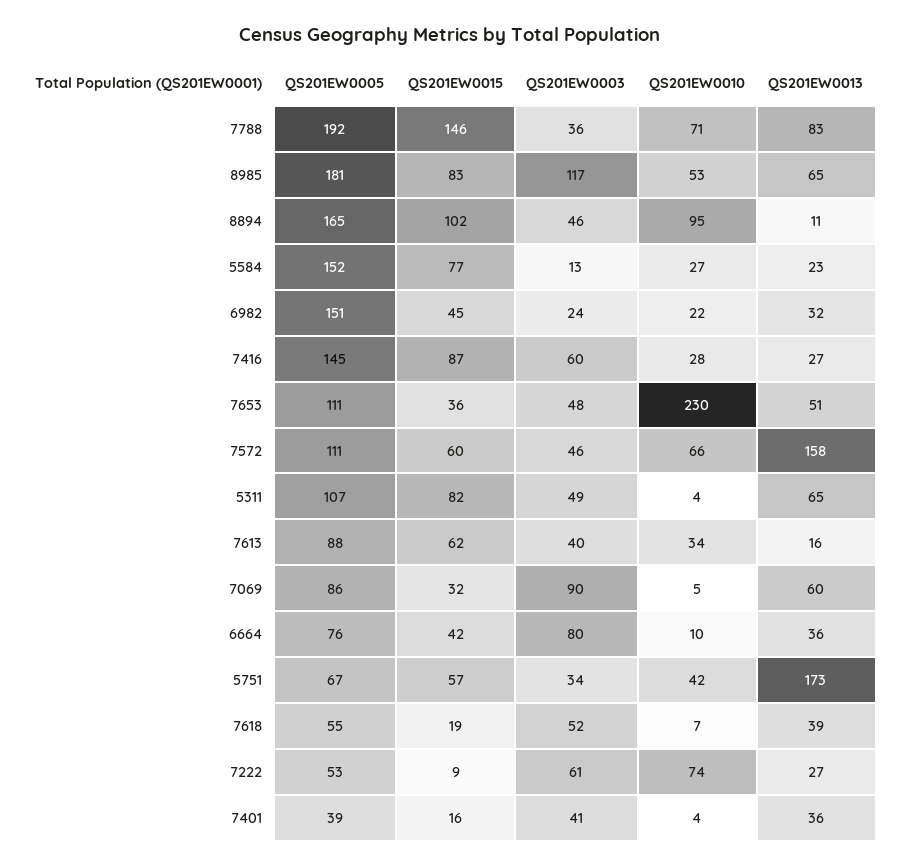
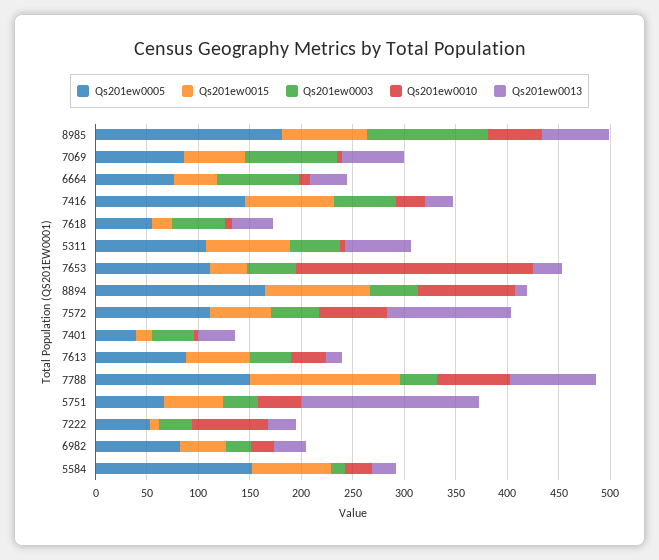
  {
    "QS201EW0005": {
-     "7788": 192,
+     "7788": 150,
      "8985": 181,
      "8894": 165,
      "5584": 152,
-     "6982": 151,
+     "6982": 80,
      "7416": 145,
      "7653": 111,
      "7572": 111,
      "5311": 107,
      "7613": 88,
      "7069": 86,
      "6664": 76,
      "5751": 67,
      "7618": 55,
      "7222": 53,
      "7401": 39
    },
    "QS201EW0015": {
      "7788": 146,
      "8985": 83,
      "8894": 102,
      "5584": 77,
      "6982": 45,
      "7416": 87,
      "7653": 36,
      "7572": 60,
      "5311": 82,
      "7613": 62,
-     "7069": 32,
+     "7069": 60,
      "6664": 42,
      "5751": 57,
      "7618": 19,
      "7222": 9,
      "7401": 16
    },
    "QS201EW0003": {
      "7788": 36,
      "8985": 117,
      "8894": 46,
      "5584": 13,
      "6982": 24,
      "7416": 60,
      "7653": 48,
      "7572": 46,
      "5311": 49,
      "7613": 40,
      "7069": 90,
      "6664": 80,
      "5751": 34,
      "7618": 52,
-     "7222": 61,
+     "7222": 30,
      "7401": 41
    },
    "QS201EW0010": {
      "7788": 71,
      "8985": 53,
      "8894": 95,
      "5584": 27,
      "6982": 22,
      "7416": 28,
      "7653": 230,
      "7572": 66,
      "5311": 4,
      "7613": 34,
      "7069": 5,
      "6664": 10,
      "5751": 42,
      "7618": 7,
      "7222": 74,
      "7401": 4
    },
    "QS201EW0013": {
      "7788": 83,
      "8985": 65,
      "8894": 11,
      "5584": 23,
      "6982": 32,
      "7416": 27,
-     "7653": 51,
+     "7653": 30,
-     "7572": 158,
+     "7572": 120,
      "5311": 65,
      "7613": 16,
      "7069": 60,
      "6664": 36,
      "5751": 173,
      "7618": 39,
      "7222": 27,
      "7401": 36
    }
  }

